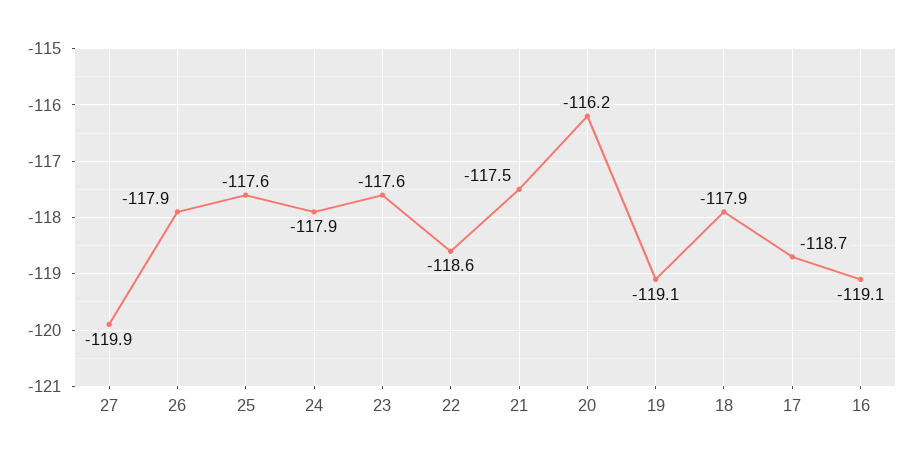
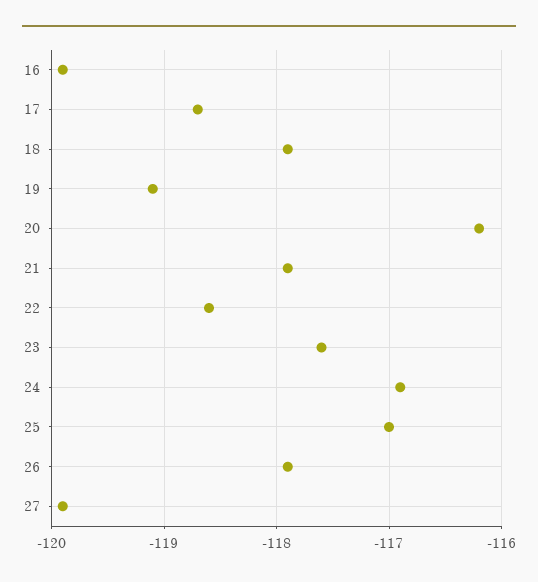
  {
    "27": -119.9,
    "26": -117.9,
-   "25": -117.6,
+   "25": -117,
-   "24": -117.9,
+   "24": -116.9,
    "23": -117.6,
    "22": -118.6,
-   "21": -117.5,
+   "21": -117.9,
    "20": -116.2,
    "19": -119.1,
    "18": -117.9,
    "17": -118.7,
-   "16": -119.1
+   "16": -119.9
  }

